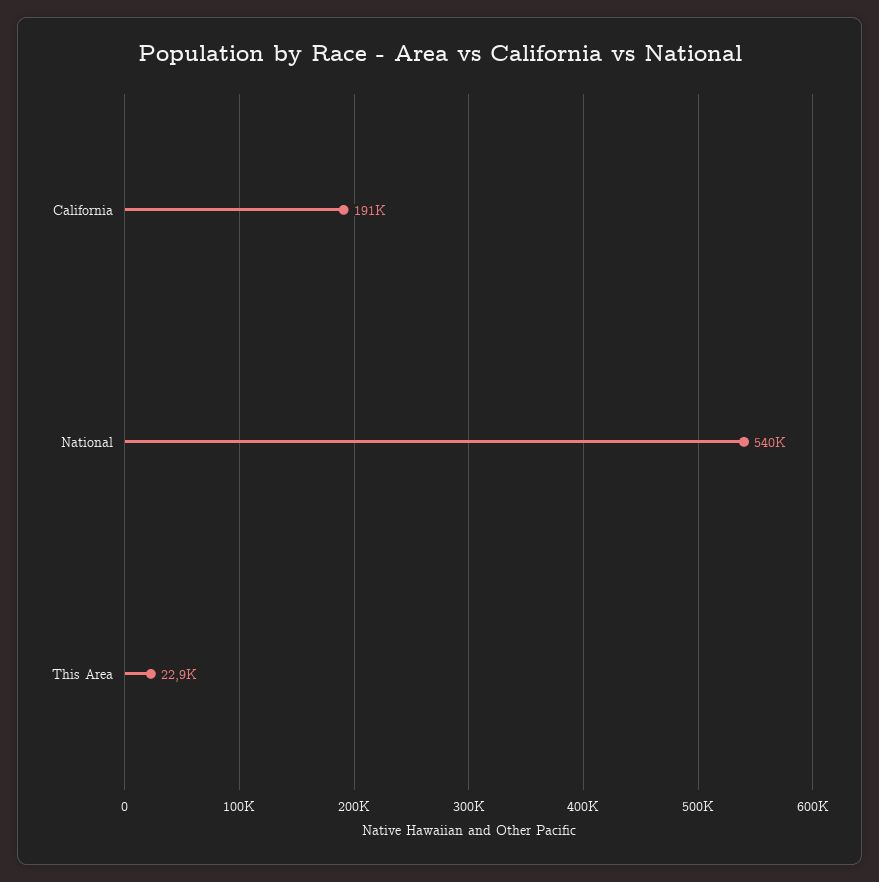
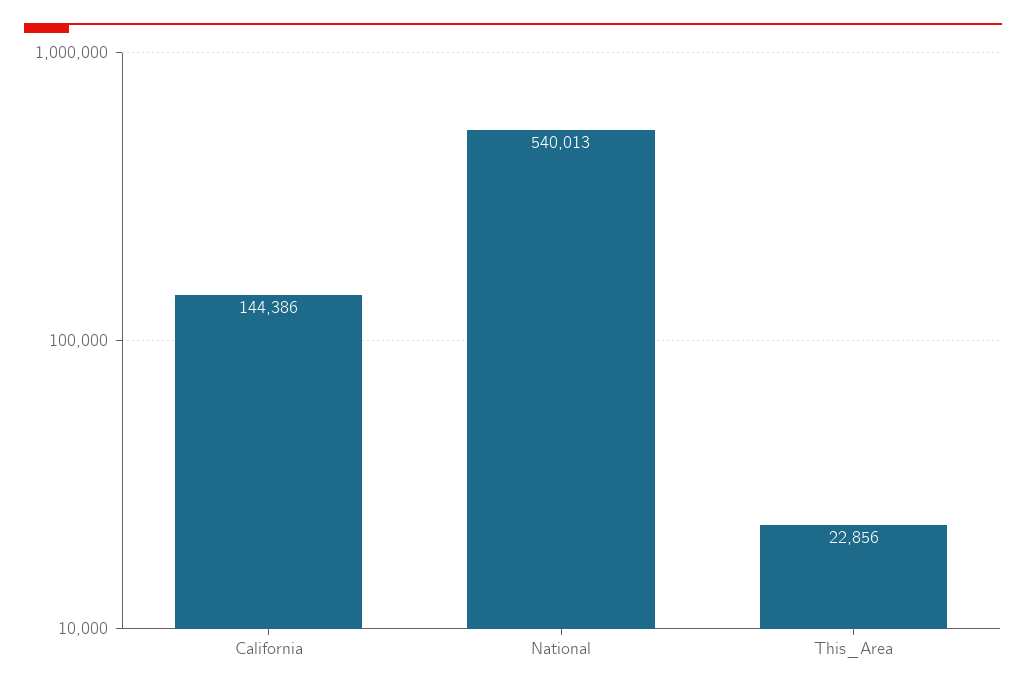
  {
-   "California": 191000,
+   "California": 144386,
    "National": 540013,
    "This Area": 22856
  }

